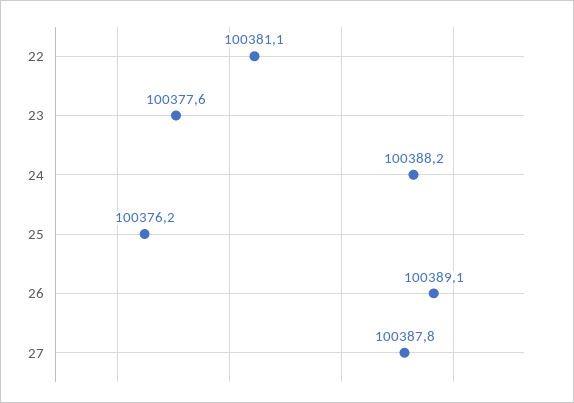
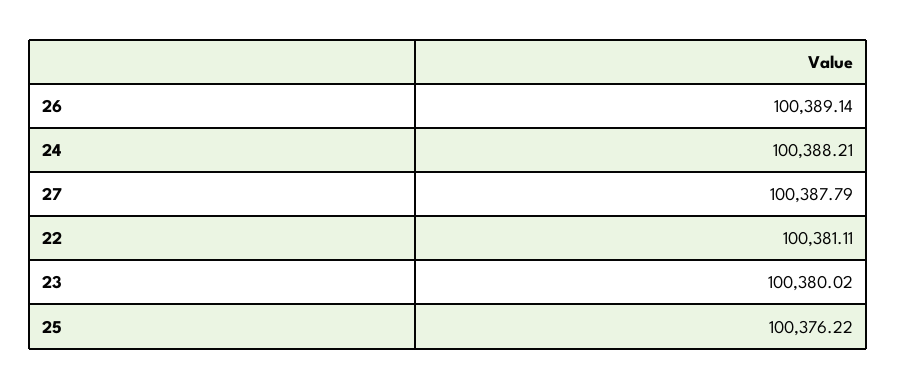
  {
    "22": 100381.11,
-   "23": 100377.6,
+   "23": 100380.02,
    "24": 100388.21,
    "25": 100376.22,
    "26": 100389.14,
    "27": 100387.79
  }

